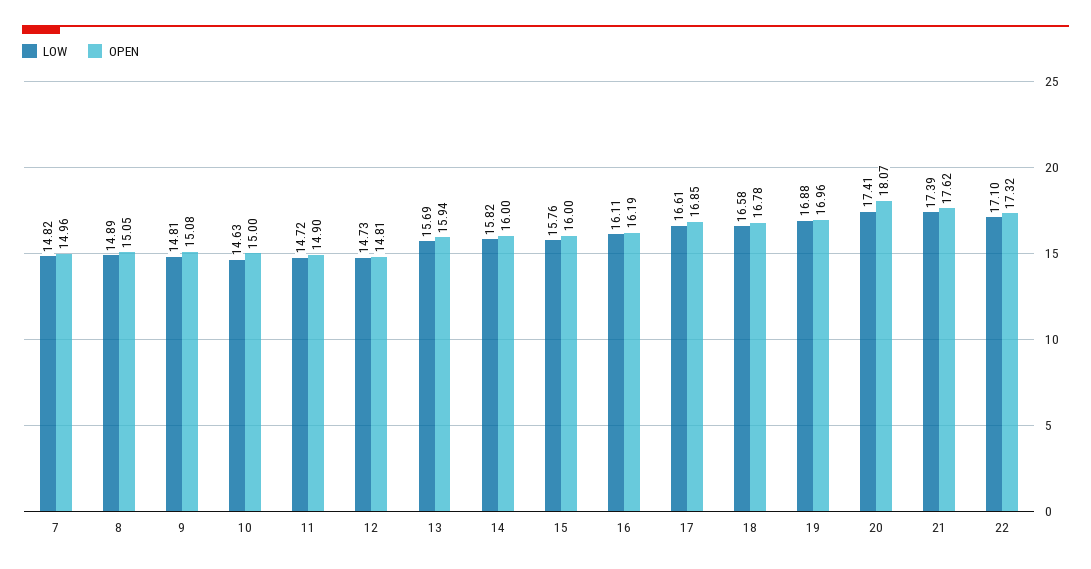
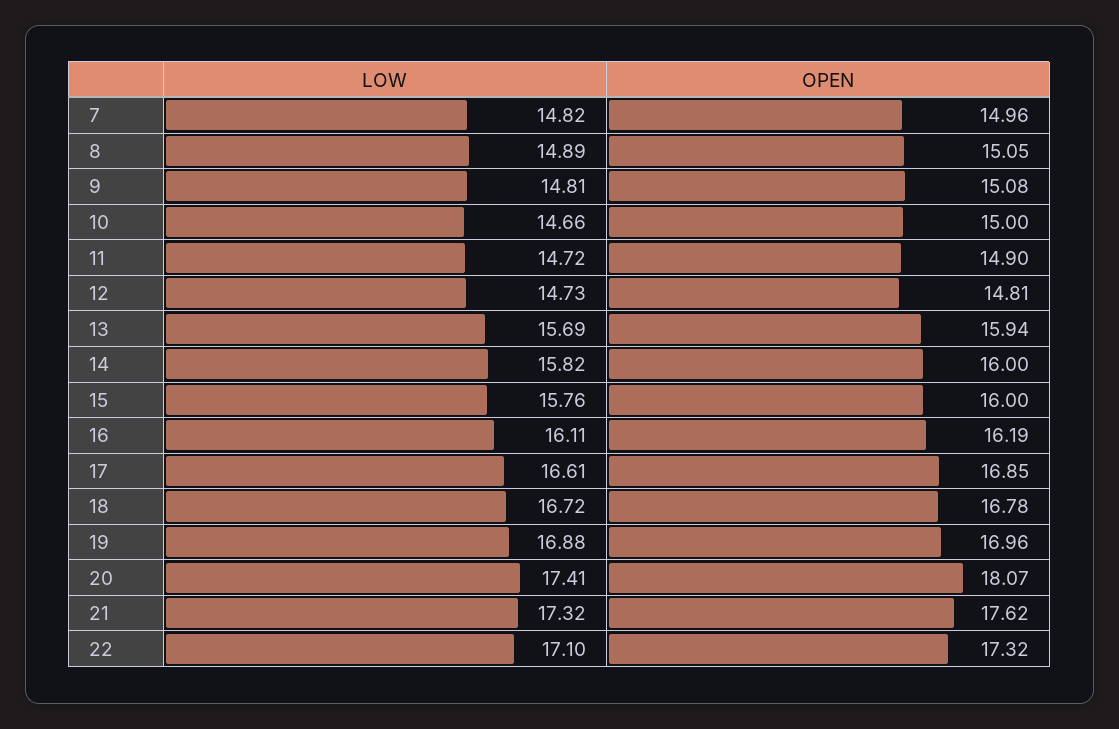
  {
    "LOW": {
      "7": 14.82,
      "8": 14.89,
      "9": 14.81,
-     "10": 14.63,
+     "10": 14.66,
      "11": 14.72,
      "12": 14.73,
      "13": 15.69,
      "14": 15.82,
      "15": 15.76,
      "16": 16.11,
      "17": 16.61,
-     "18": 16.58,
+     "18": 16.72,
      "19": 16.88,
      "20": 17.41,
-     "21": 17.39,
+     "21": 17.32,
      "22": 17.1
    },
    "OPEN": {
      "7": 14.96,
      "8": 15.05,
      "9": 15.08,
      "10": 15,
      "11": 14.9,
      "12": 14.81,
      "13": 15.94,
      "14": 16,
      "15": 16,
      "16": 16.19,
      "17": 16.85,
      "18": 16.78,
      "19": 16.96,
      "20": 18.07,
      "21": 17.62,
      "22": 17.32
    }
  }

